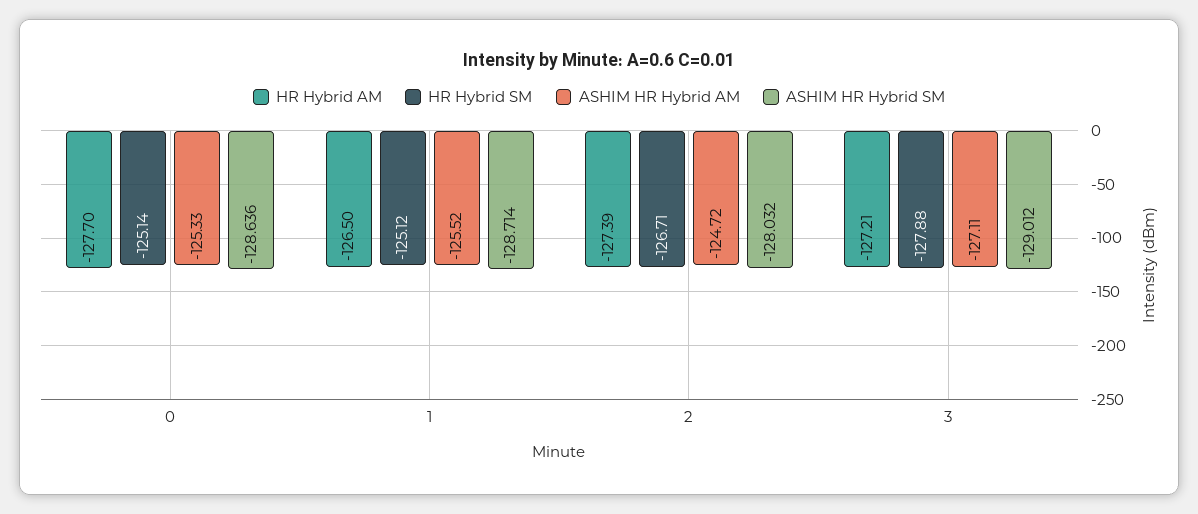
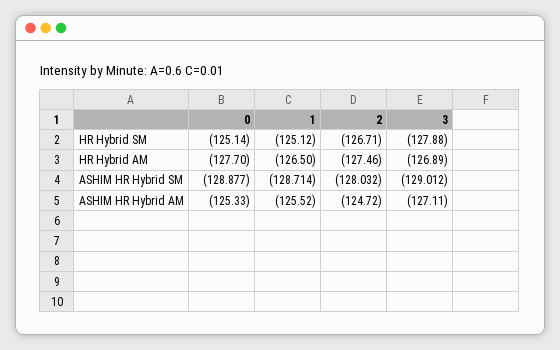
  {
    "HR Hybrid AM": {
      "0": -127.7,
      "1": -126.5,
-     "2": -127.39,
+     "2": -127.46,
-     "3": -127.21
+     "3": -126.89
    },
    "HR Hybrid SM": {
      "0": -125.14,
      "1": -125.12,
      "2": -126.71,
      "3": -127.88
    },
    "ASHIM HR Hybrid AM": {
      "0": -125.33,
      "1": -125.52,
      "2": -124.72,
      "3": -127.11
    },
    "ASHIM HR Hybrid SM": {
-     "0": -128.636,
+     "0": -128.877,
      "1": -128.714,
      "2": -128.032,
      "3": -129.012
    }
  }

